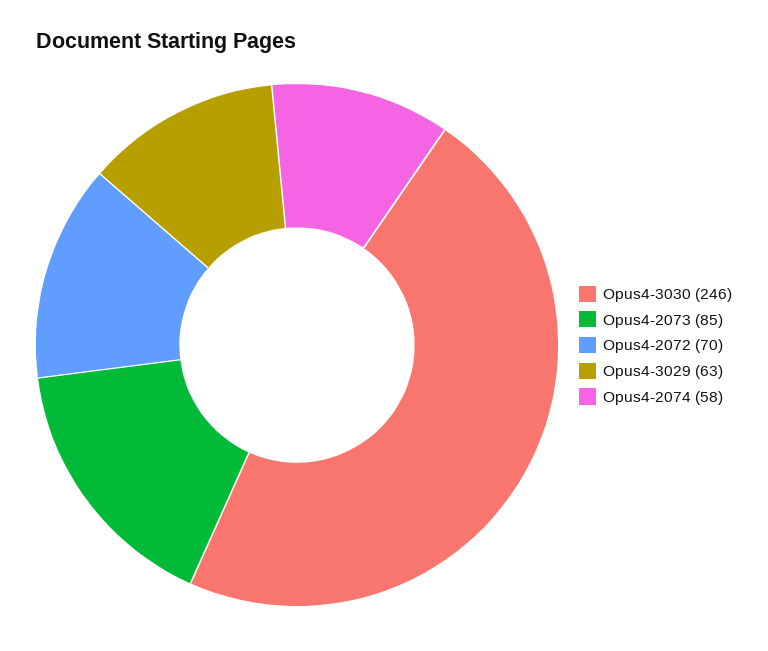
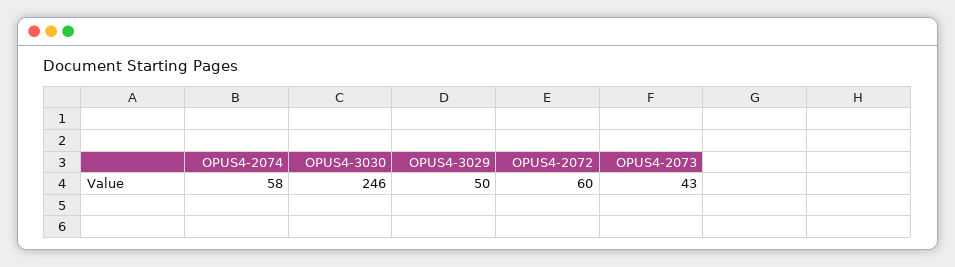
  {
    "Opus4-3030": 246,
-   "Opus4-2073": 85,
+   "Opus4-2073": 43,
-   "Opus4-2072": 70,
+   "Opus4-2072": 60,
-   "Opus4-3029": 63,
+   "Opus4-3029": 50,
    "Opus4-2074": 58
  }

